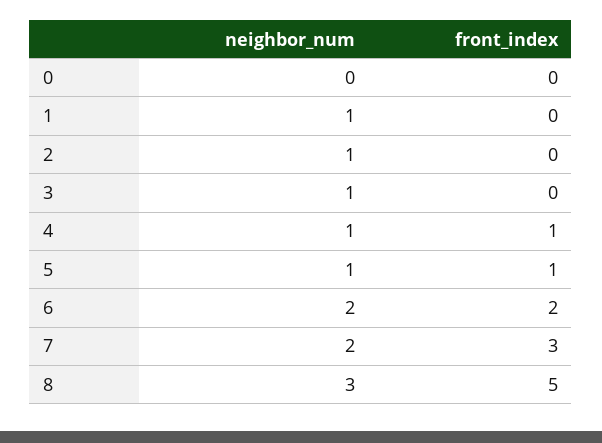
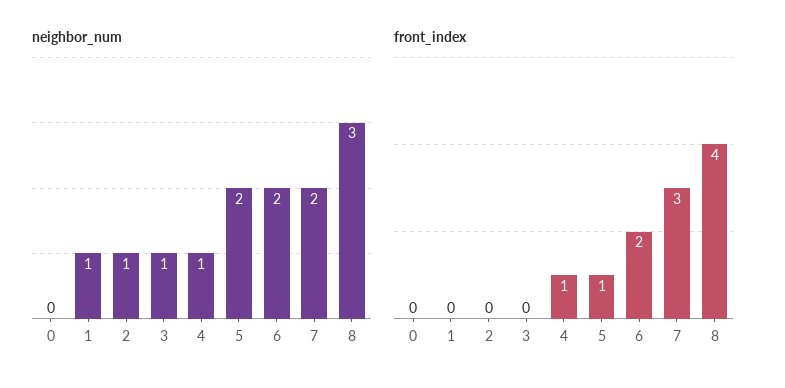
  {
    "neighbor_num": {
      "0": 0,
      "1": 1,
      "2": 1,
      "3": 1,
      "4": 1,
-     "5": 1,
+     "5": 2,
      "6": 2,
      "7": 2,
      "8": 3
    },
    "front_index": {
      "0": 0,
      "1": 0,
      "2": 0,
      "3": 0,
      "4": 1,
      "5": 1,
      "6": 2,
      "7": 3,
-     "8": 5
+     "8": 4
    }
  }

